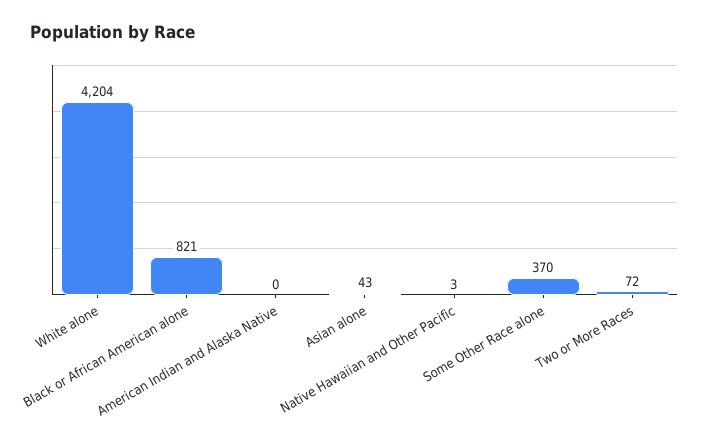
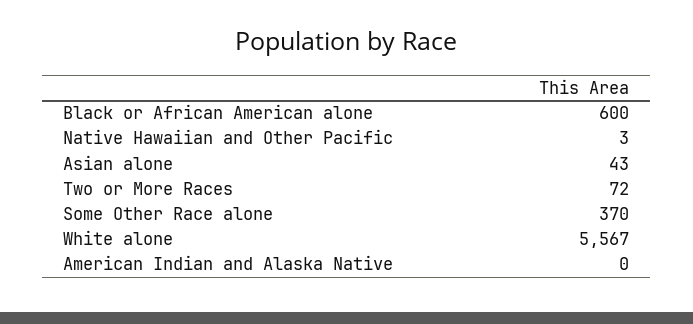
  {
-   "White alone": 4204,
+   "White alone": 5567,
-   "Black or African American alone": 821,
+   "Black or African American alone": 600,
    "American Indian and Alaska Native": 0,
    "Asian alone": 43,
    "Native Hawaiian and Other Pacific": 3,
    "Some Other Race alone": 370,
    "Two or More Races": 72
  }

